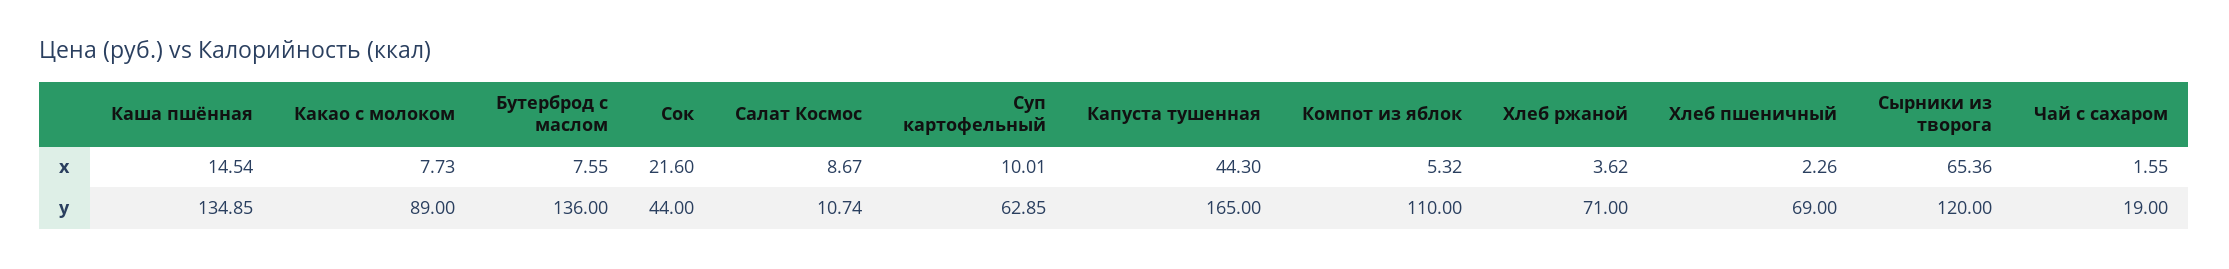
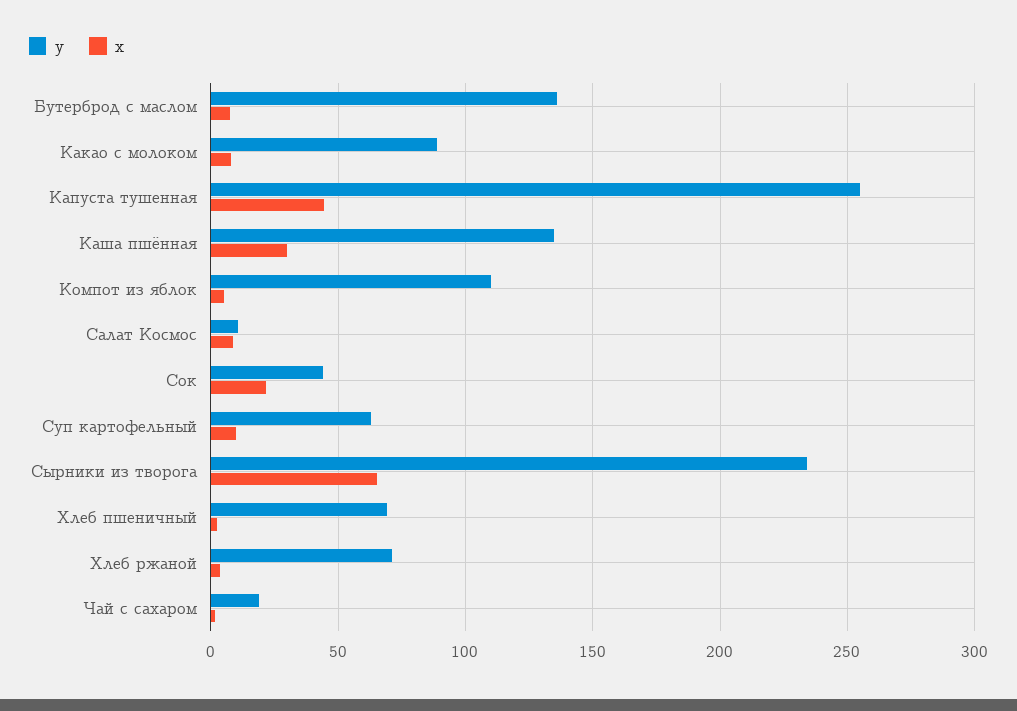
  {
    "x": {
-     "Каша пшённая": 14.54,
+     "Каша пшённая": 30,
      "Какао с молоком": 7.73,
      "Бутерброд с маслом": 7.55,
      "Сок": 21.6,
      "Салат Космос": 8.67,
      "Суп картофельный": 10.01,
      "Капуста тушенная": 44.3,
      "Компот из яблок": 5.32,
      "Хлеб ржаной": 3.62,
      "Хлеб пшеничный": 2.26,
      "Сырники из творога": 65.36,
      "Чай с сахаром": 1.55
    },
    "y": {
      "Каша пшённая": 134.85,
      "Какао с молоком": 89,
      "Бутерброд с маслом": 136,
      "Сок": 44,
      "Салат Космос": 10.74,
      "Суп картофельный": 62.85,
-     "Капуста тушенная": 165,
+     "Капуста тушенная": 255,
      "Компот из яблок": 110,
      "Хлеб ржаной": 71,
      "Хлеб пшеничный": 69,
-     "Сырники из творога": 120,
+     "Сырники из творога": 235,
      "Чай с сахаром": 19
    }
  }

